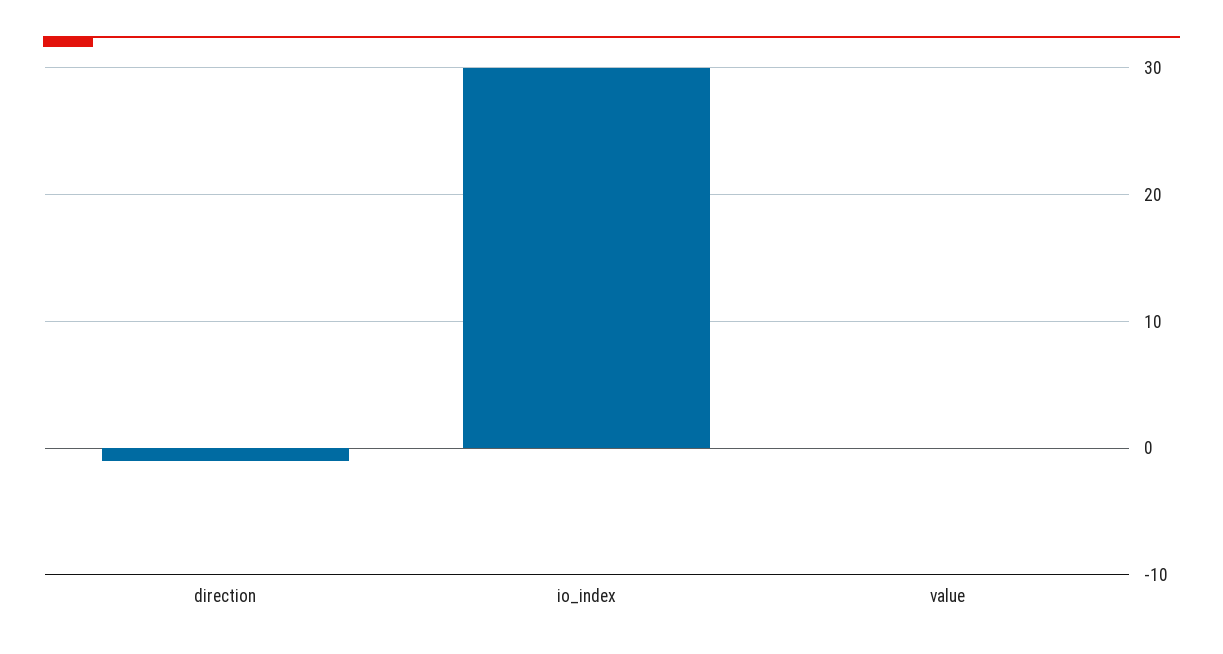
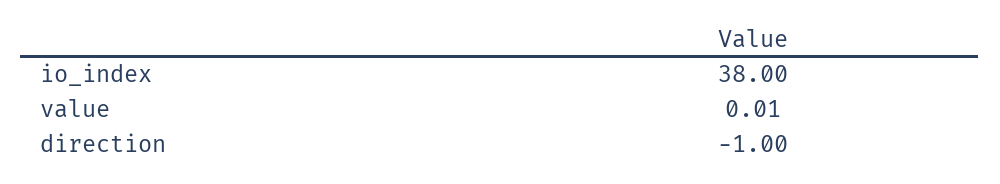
  {
    "direction": -1,
-   "io_index": 30,
+   "io_index": 38,
    "value": 0.01
  }

